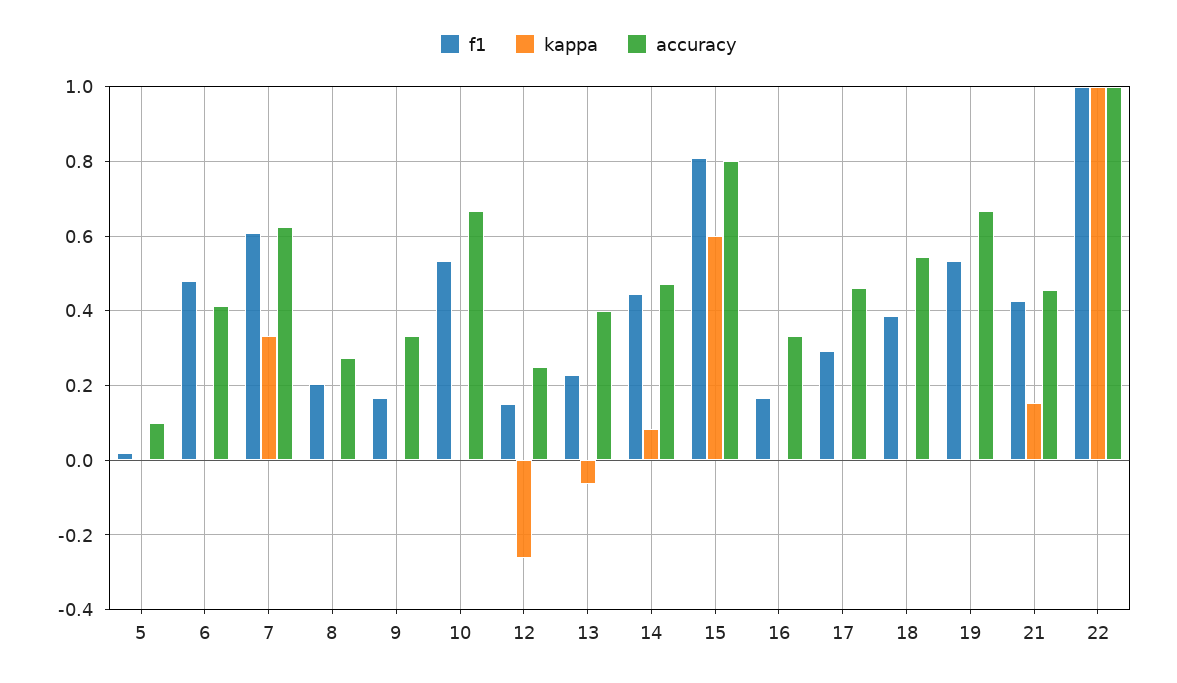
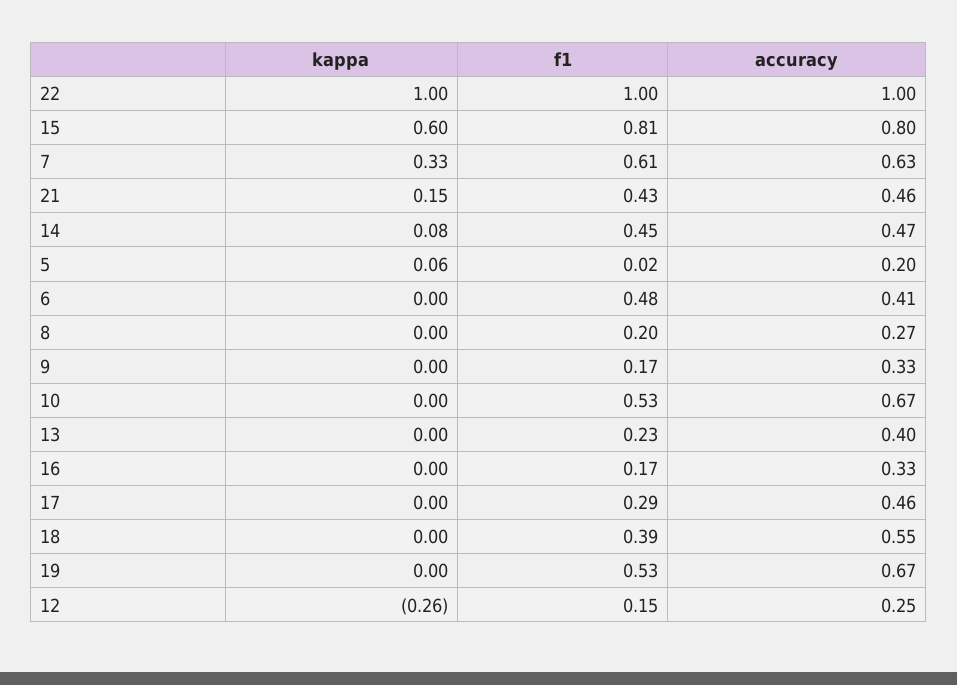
  {
    "f1": {
      "5": 0.02,
      "6": 0.48,
      "7": 0.61,
      "8": 0.2,
      "9": 0.17,
      "10": 0.53,
      "12": 0.15,
      "13": 0.23,
      "14": 0.45,
      "15": 0.81,
      "16": 0.17,
      "17": 0.29,
      "18": 0.39,
      "19": 0.53,
      "21": 0.43,
      "22": 1
    },
    "kappa": {
-     "5": 0,
+     "5": 0.06,
      "6": 0,
      "7": 0.33,
      "8": 0,
      "9": 0,
      "10": 0,
      "12": -0.26,
-     "13": -0.06,
+     "13": 0,
      "14": 0.08,
      "15": 0.6,
      "16": 0,
      "17": 0,
      "18": 0,
      "19": 0,
      "21": 0.15,
      "22": 1
    },
    "accuracy": {
-     "5": 0.1,
+     "5": 0.2,
      "6": 0.41,
      "7": 0.63,
      "8": 0.27,
      "9": 0.33,
      "10": 0.67,
      "12": 0.25,
      "13": 0.4,
      "14": 0.47,
      "15": 0.8,
      "16": 0.33,
      "17": 0.46,
      "18": 0.55,
      "19": 0.67,
      "21": 0.46,
      "22": 1
    }
  }

